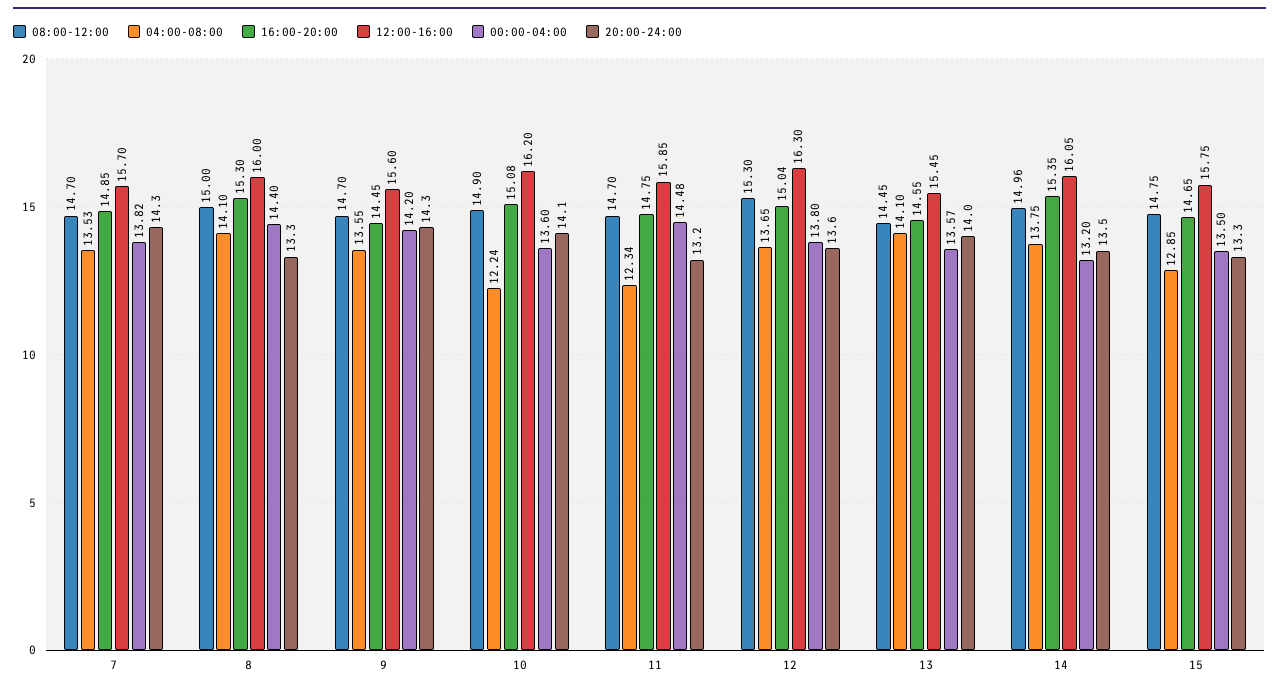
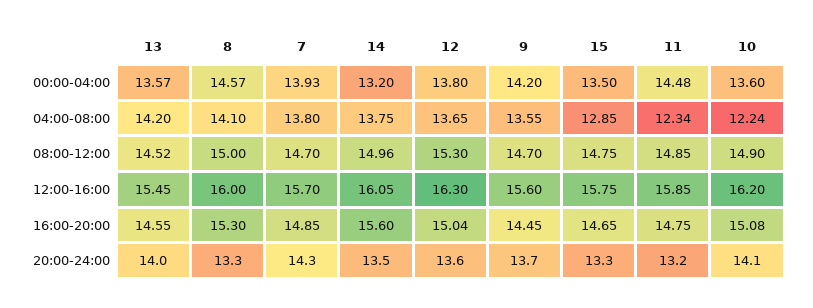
  {
    "08:00-12:00": {
      "7": 14.7,
      "8": 15,
      "9": 14.7,
      "10": 14.9,
-     "11": 14.7,
+     "11": 14.85,
      "12": 15.3,
-     "13": 14.45,
+     "13": 14.52,
      "14": 14.96,
      "15": 14.75
    },
    "04:00-08:00": {
-     "7": 13.53,
+     "7": 13.8,
      "8": 14.1,
      "9": 13.55,
      "10": 12.24,
      "11": 12.34,
      "12": 13.65,
-     "13": 14.1,
+     "13": 14.2,
      "14": 13.75,
      "15": 12.85
    },
    "16:00-20:00": {
      "7": 14.85,
      "8": 15.3,
      "9": 14.45,
      "10": 15.08,
      "11": 14.75,
      "12": 15.04,
      "13": 14.55,
-     "14": 15.35,
+     "14": 15.6,
      "15": 14.65
    },
    "12:00-16:00": {
      "7": 15.7,
      "8": 16,
      "9": 15.6,
      "10": 16.2,
      "11": 15.85,
      "12": 16.3,
      "13": 15.45,
      "14": 16.05,
      "15": 15.75
    },
    "00:00-04:00": {
-     "7": 13.82,
+     "7": 13.93,
-     "8": 14.4,
+     "8": 14.57,
      "9": 14.2,
      "10": 13.6,
      "11": 14.48,
      "12": 13.8,
      "13": 13.57,
      "14": 13.2,
      "15": 13.5
    },
    "20:00-24:00": {
      "7": 14.3,
      "8": 13.3,
-     "9": 14.3,
+     "9": 13.7,
      "10": 14.1,
      "11": 13.2,
      "12": 13.6,
      "13": 14,
      "14": 13.5,
      "15": 13.3
    }
  }

